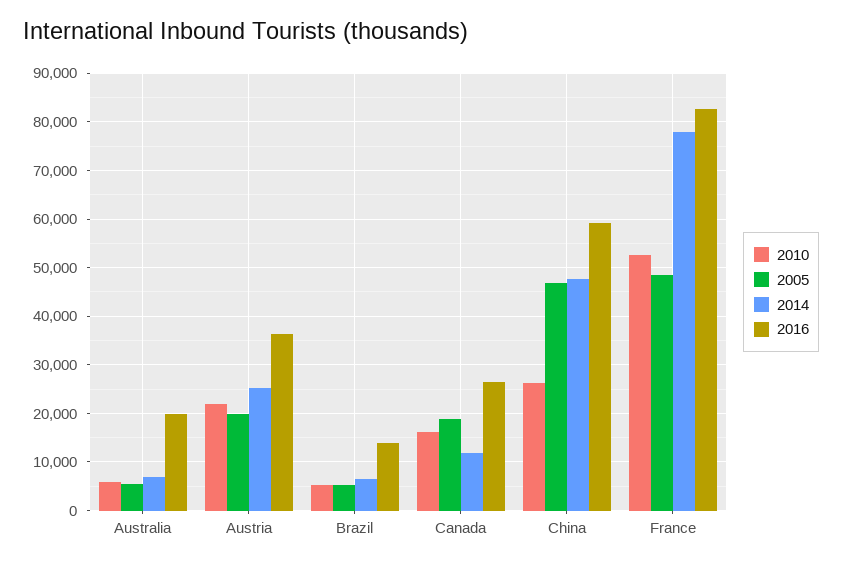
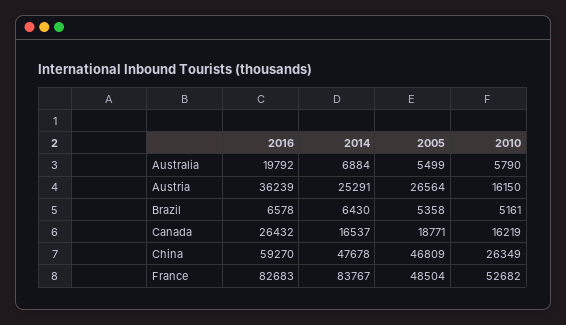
  {
    "2010": {
      "Australia": 5790,
-     "Austria": 22000,
+     "Austria": 16150,
      "Brazil": 5161,
      "Canada": 16219,
      "China": 26349,
      "France": 52682
    },
    "2005": {
      "Australia": 5499,
-     "Austria": 20000,
+     "Austria": 26564,
      "Brazil": 5358,
      "Canada": 18771,
      "China": 46809,
      "France": 48504
    },
    "2014": {
      "Australia": 6884,
      "Austria": 25291,
      "Brazil": 6430,
-     "Canada": 12000,
+     "Canada": 16537,
      "China": 47678,
-     "France": 78000
+     "France": 83767
    },
    "2016": {
      "Australia": 19792,
      "Austria": 36239,
-     "Brazil": 14000,
+     "Brazil": 6578,
      "Canada": 26432,
      "China": 59270,
      "France": 82683
    }
  }

